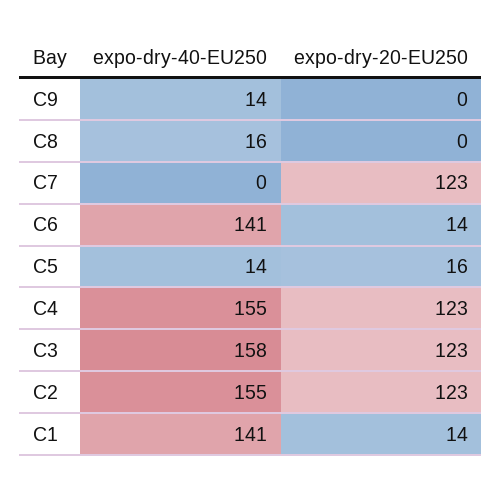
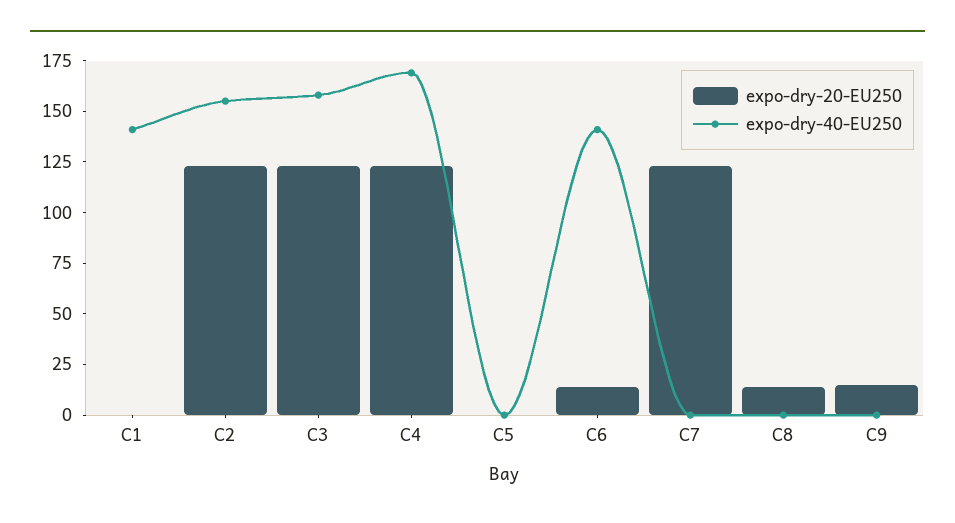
  {
    "expo-dry-40-EU250": {
-     "C9": 14,
+     "C9": 0,
-     "C8": 16,
+     "C8": 0,
      "C7": 0,
      "C6": 141,
-     "C5": 14,
+     "C5": 0,
-     "C4": 155,
+     "C4": 170,
      "C3": 158,
      "C2": 155,
      "C1": 141
    },
    "expo-dry-20-EU250": {
-     "C9": 0,
+     "C9": 15,
-     "C8": 0,
+     "C8": 15,
      "C7": 123,
      "C6": 14,
-     "C5": 16,
+     "C5": 0,
      "C4": 123,
      "C3": 123,
      "C2": 123,
-     "C1": 14
+     "C1": 0
    }
  }

